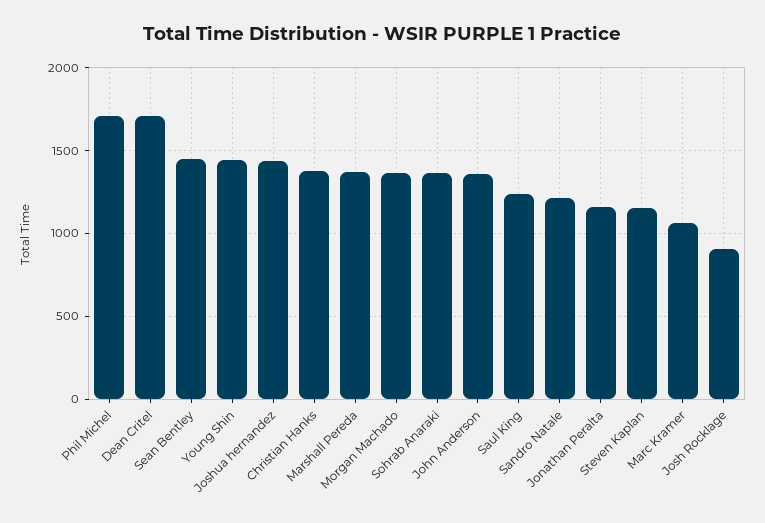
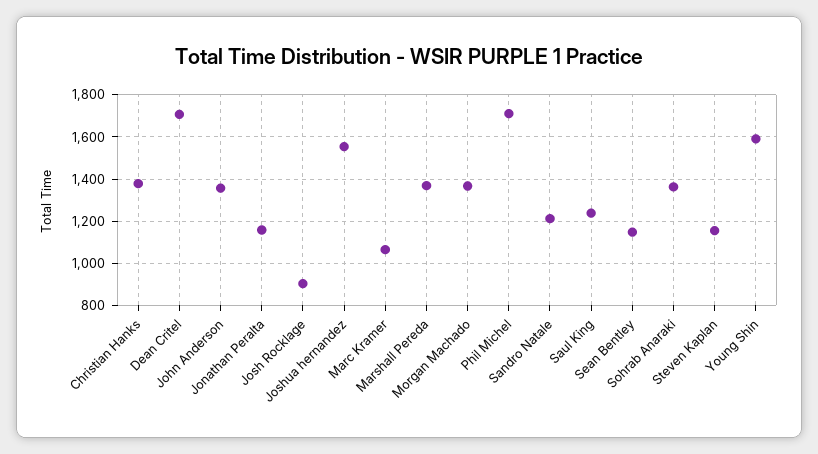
  {
    "Phil Michel": 1700,
    "Dean Critel": 1700,
-   "Sean Bentley": 1450,
+   "Sean Bentley": 1150,
-   "Young Shin": 1450,
+   "Young Shin": 1600,
-   "Joshua hernandez": 1450,
+   "Joshua hernandez": 1550,
    "Christian Hanks": 1400,
    "Marshall Pereda": 1350,
    "Morgan Machado": 1350,
    "Sohrab Anaraki": 1350,
    "John Anderson": 1350,
    "Saul King": 1250,
    "Sandro Natale": 1200,
    "Jonathan Peralta": 1150,
    "Steven Kaplan": 1150,
    "Marc Kramer": 1050,
    "Josh Rocklage": 900
  }

